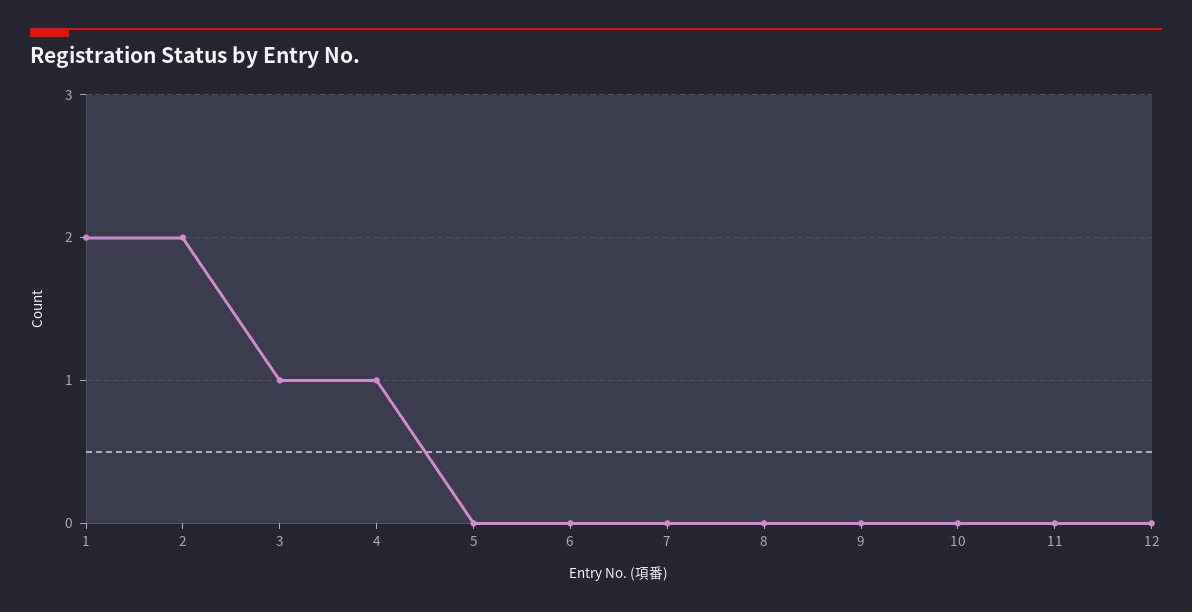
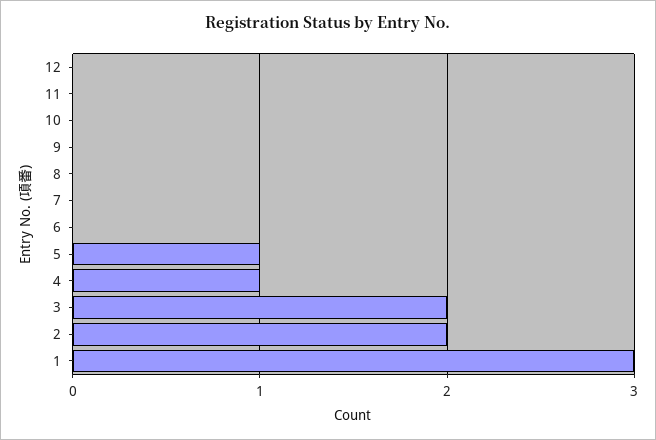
  {
-   "1": 2,
+   "1": 3,
    "2": 2,
-   "3": 1,
+   "3": 2,
    "4": 1,
-   "5": 0,
+   "5": 1,
    "6": 0,
    "7": 0,
    "8": 0,
    "9": 0,
    "10": 0,
    "11": 0,
    "12": 0
  }

